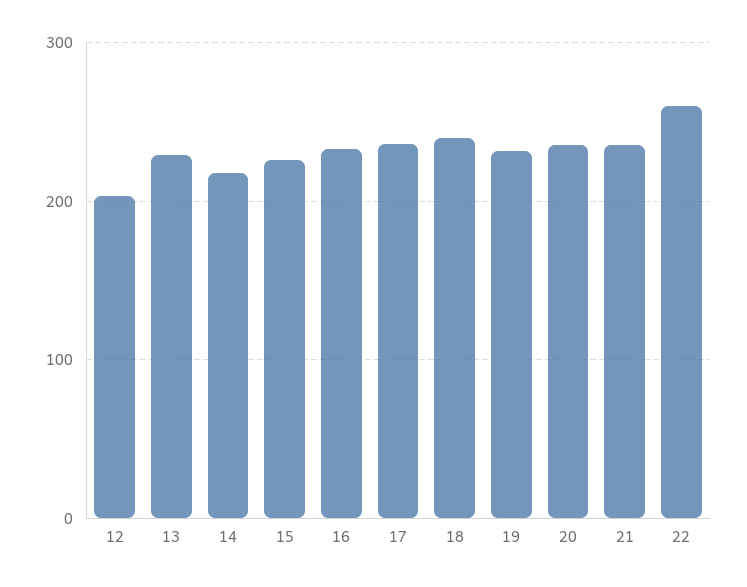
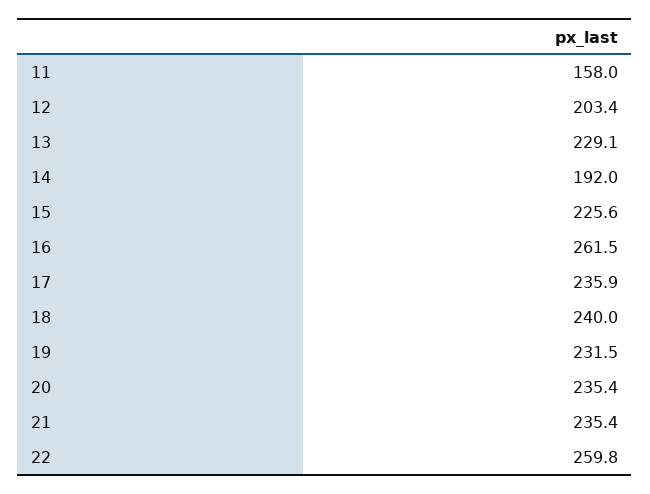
  {
    "12": 203.4,
    "13": 229.1,
-   "14": 220,
+   "14": 192,
    "15": 225.6,
-   "16": 230,
+   "16": 261.5,
    "17": 235.9,
    "18": 240,
    "19": 231.5,
    "20": 235.4,
    "21": 235.4,
-   "22": 259.8
+   "22": 259.8,
+   "11": 158
  }

